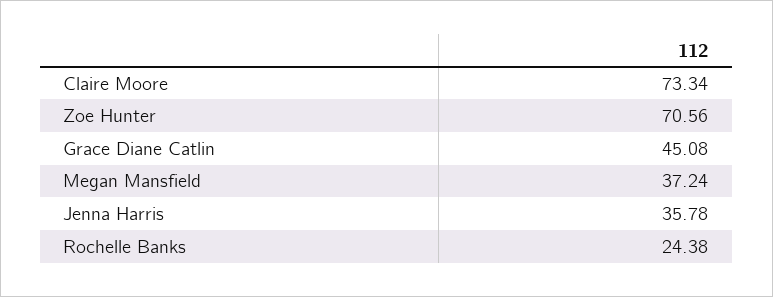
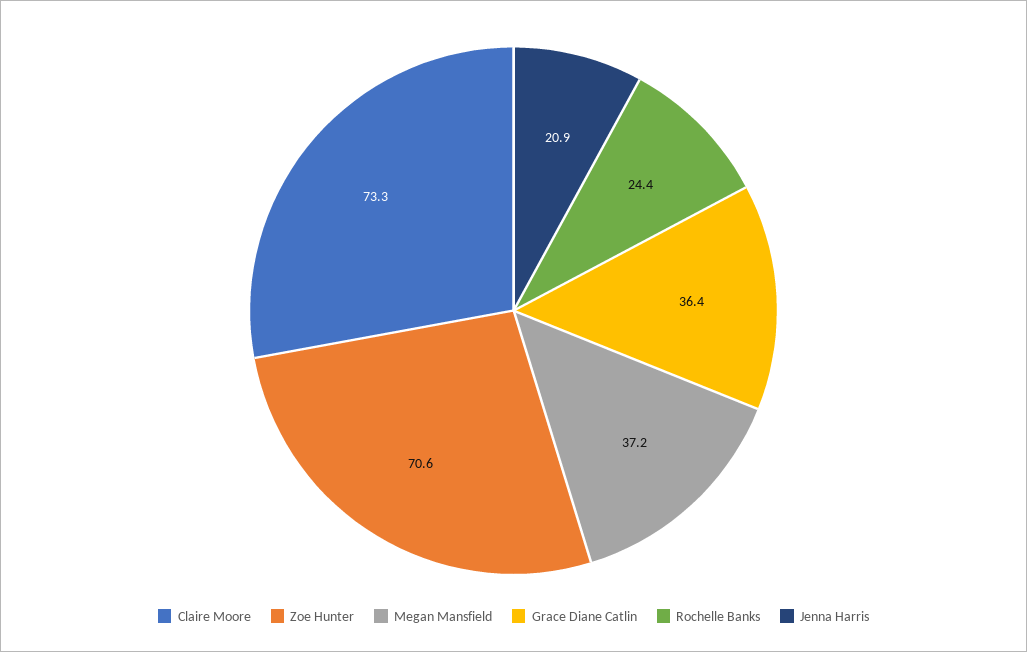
  {
    "Claire Moore": 73.34,
    "Zoe Hunter": 70.56,
-   "Grace Diane Catlin": 45.08,
+   "Grace Diane Catlin": 36.4,
    "Megan Mansfield": 37.24,
-   "Jenna Harris": 35.78,
+   "Jenna Harris": 20.9,
    "Rochelle Banks": 24.38
  }

